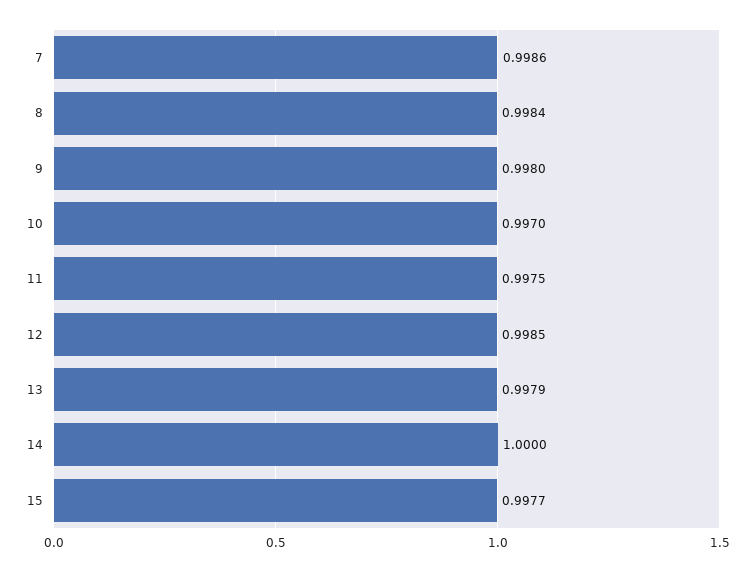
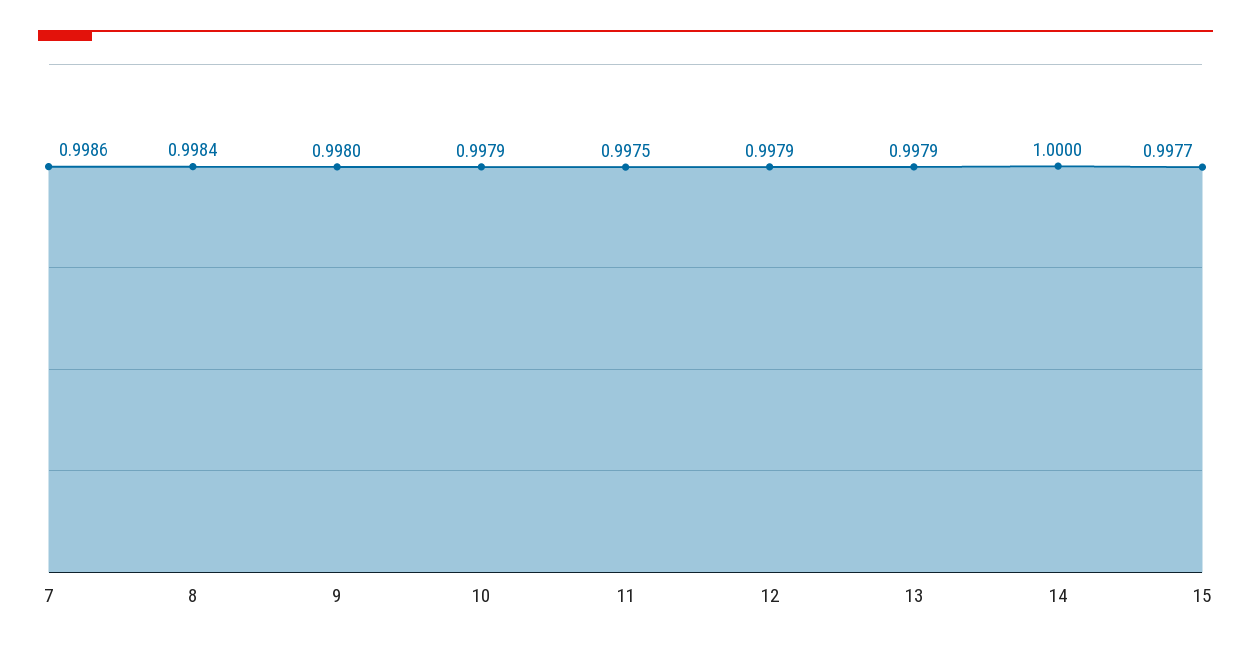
  {
    "7": 0.9986,
    "8": 0.9984,
    "9": 0.998,
-   "10": 0.997,
+   "10": 0.9979,
    "11": 0.9975,
-   "12": 0.9985,
+   "12": 0.9979,
    "13": 0.9979,
    "14": 1,
    "15": 0.9977
  }

